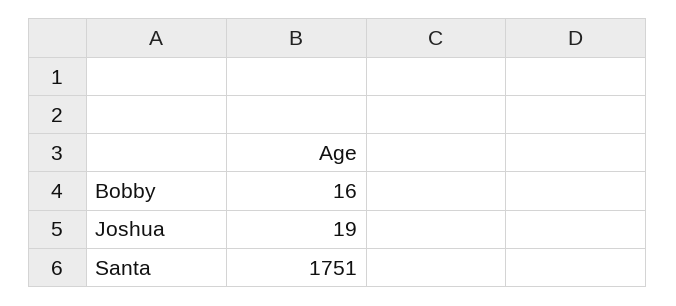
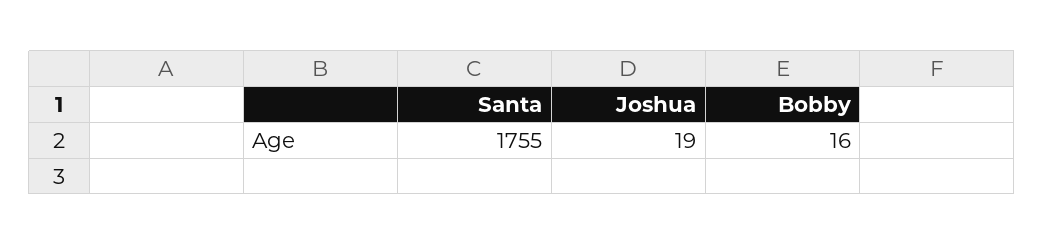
  {
    "Bobby": 16,
    "Joshua": 19,
-   "Santa": 1751
+   "Santa": 1755
  }

